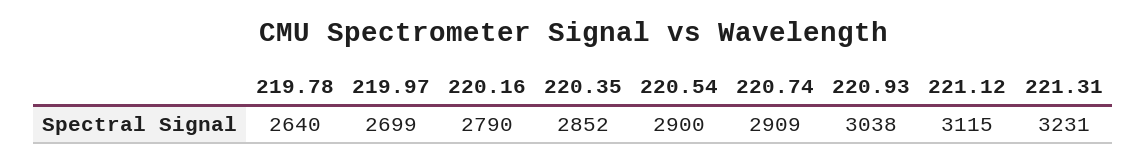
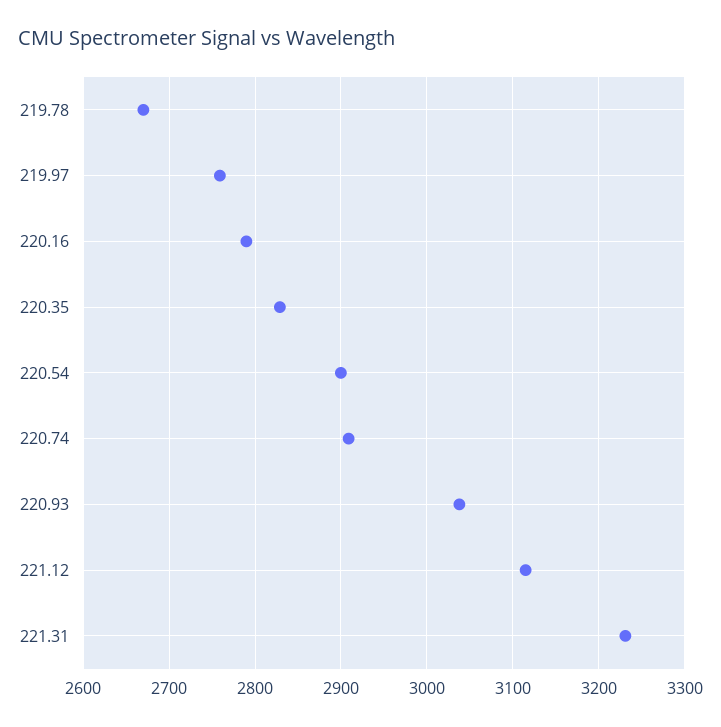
  {
-   "219.78": 2640,
+   "219.78": 2670,
-   "219.97": 2699,
+   "219.97": 2760,
    "220.16": 2790,
-   "220.35": 2852,
+   "220.35": 2830,
    "220.54": 2900,
    "220.74": 2909,
    "220.93": 3038,
    "221.12": 3115,
    "221.31": 3231
  }

